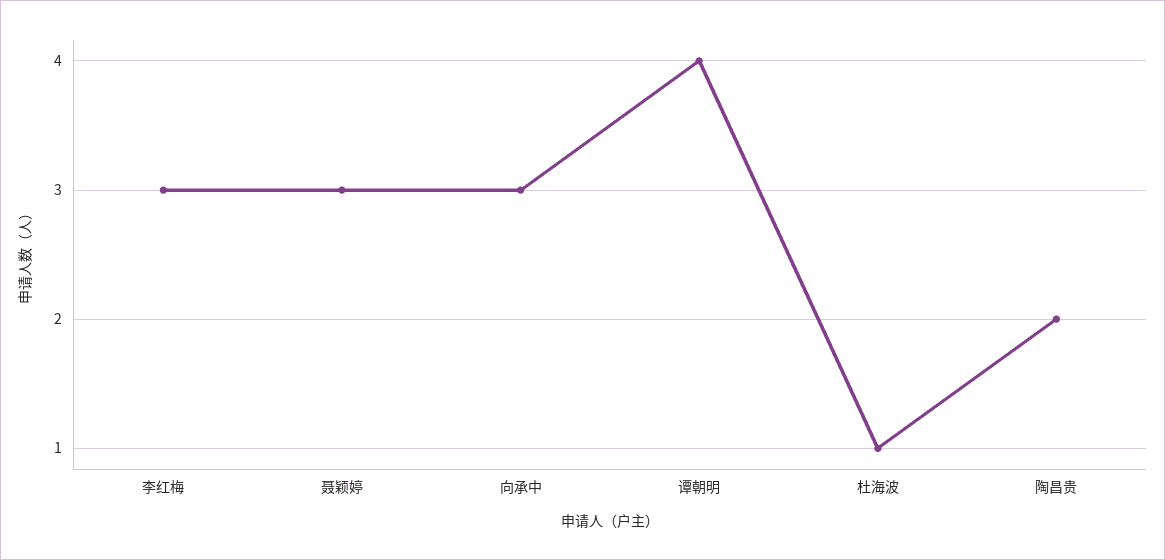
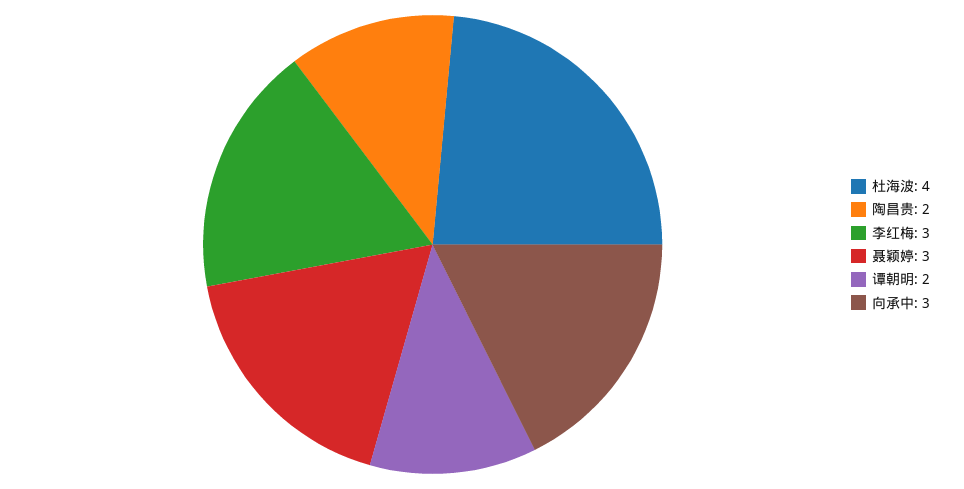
  {
    "李红梅": 3,
    "聂颖婷": 3,
    "向承中": 3,
-   "谭朝明": 4,
+   "谭朝明": 2,
-   "杜海波": 1,
+   "杜海波": 4,
    "陶昌贵": 2
  }

